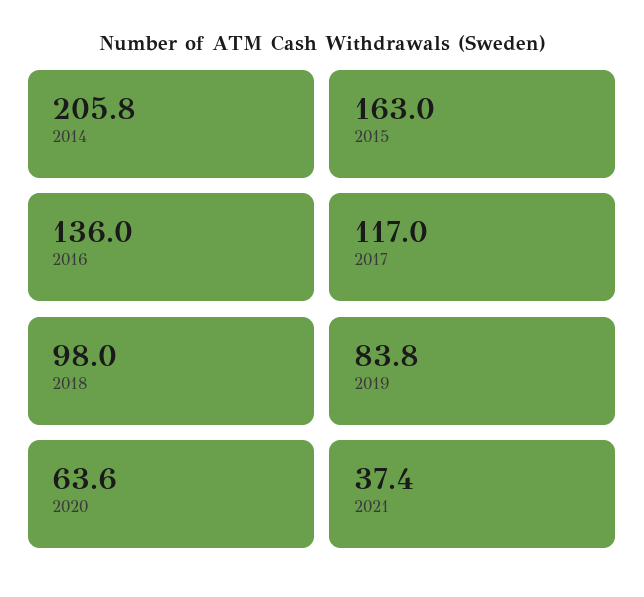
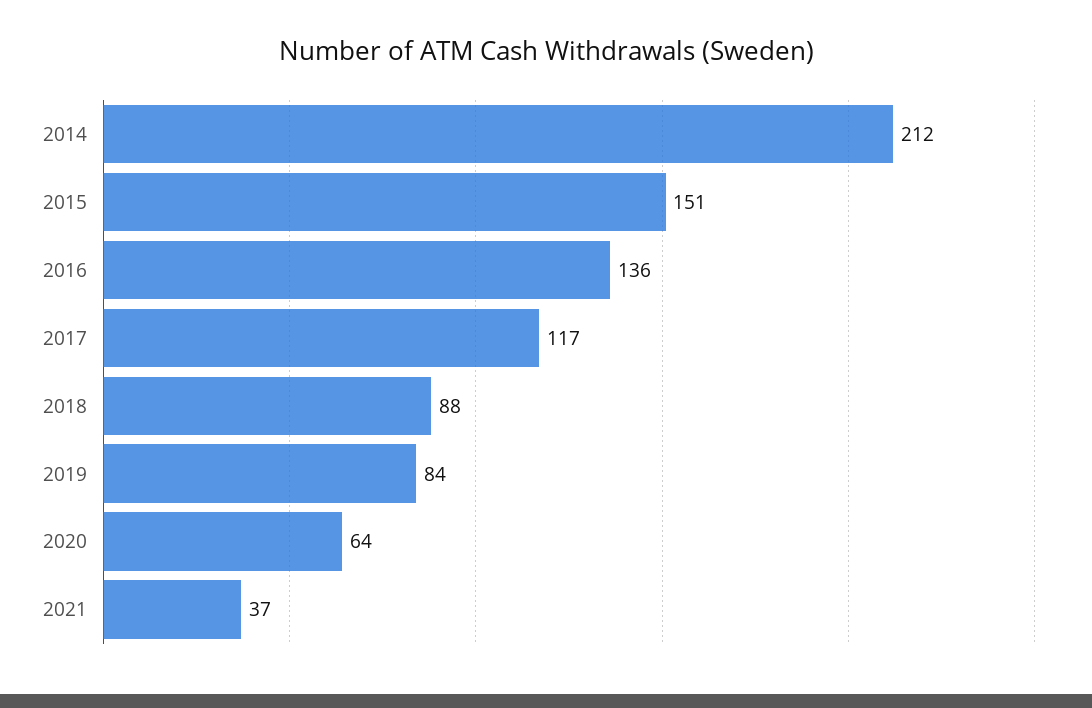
  {
-   "2014": 205.8,
+   "2014": 212,
-   "2015": 163,
+   "2015": 151,
    "2016": 136,
    "2017": 117,
-   "2018": 98,
+   "2018": 88,
    "2019": 83.8,
    "2020": 63.6,
    "2021": 37.4
  }

